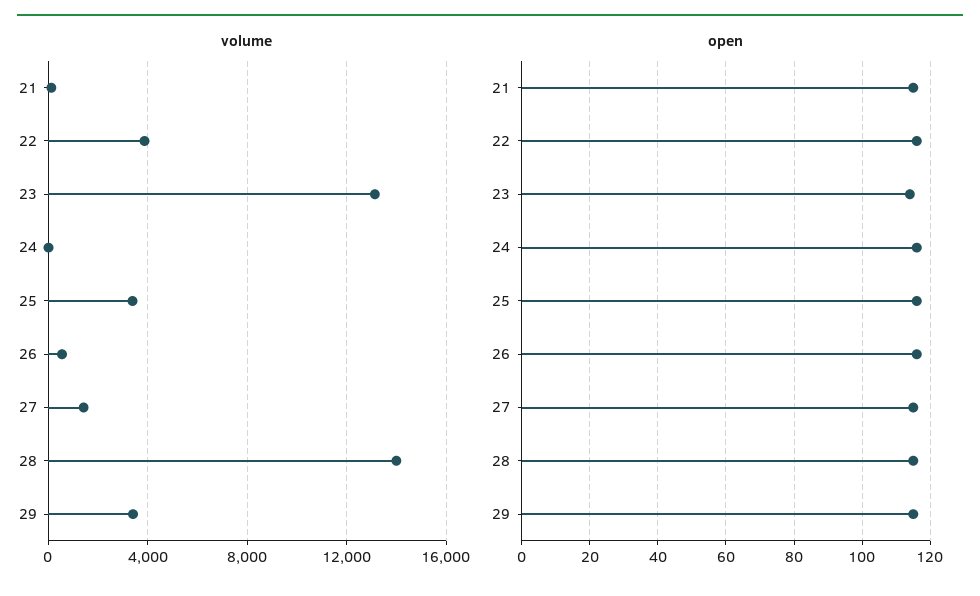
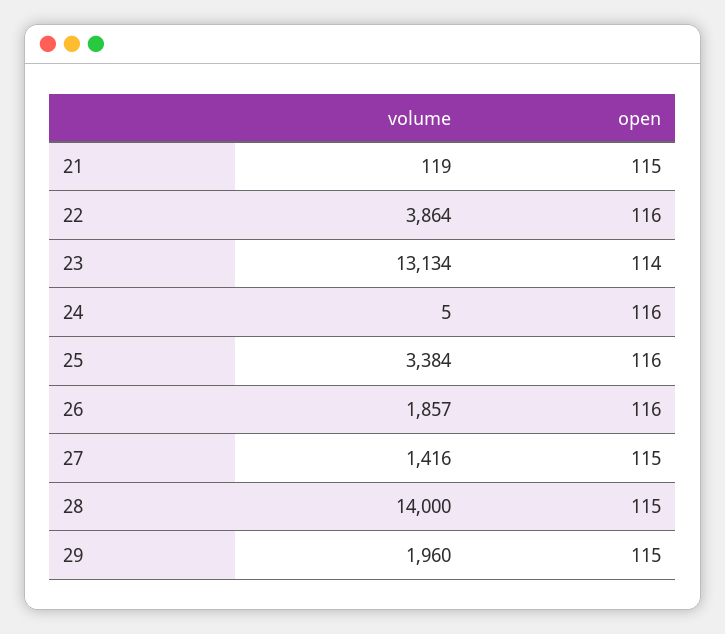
  {
    "volume": {
      "21": 119,
      "22": 3864,
      "23": 13134,
      "24": 5,
      "25": 3384,
-     "26": 500,
+     "26": 1857,
      "27": 1416,
      "28": 14000,
-     "29": 3500
+     "29": 1960
    },
    "open": {
      "21": 115,
      "22": 116,
      "23": 114,
      "24": 116,
      "25": 116,
      "26": 116,
      "27": 115,
      "28": 115,
      "29": 115
    }
  }

